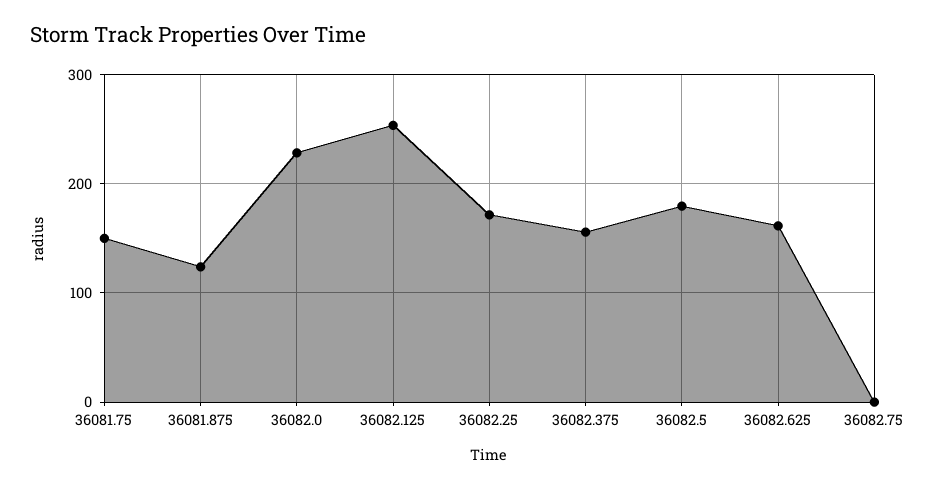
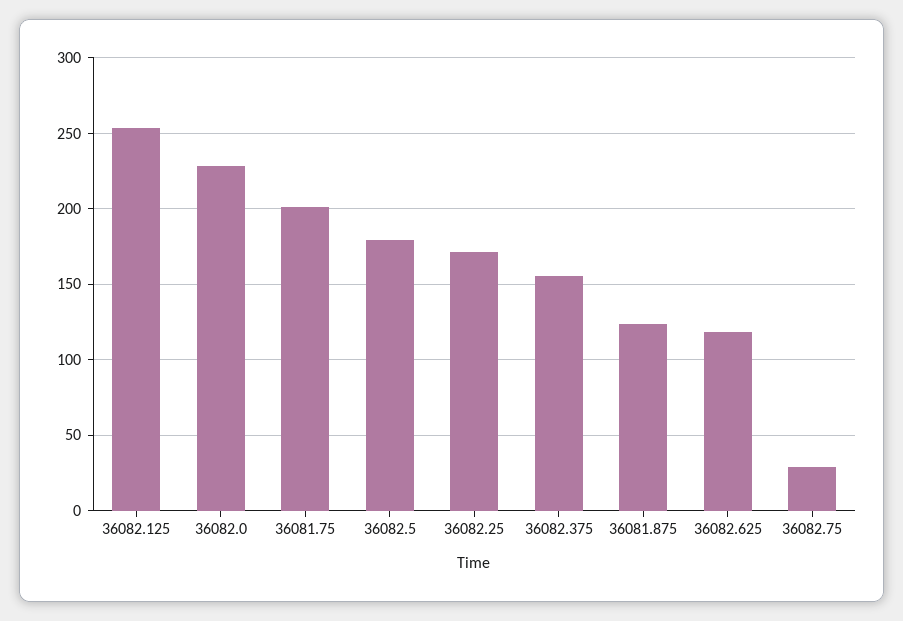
  {
-   "36081.75": 150,
+   "36081.75": 200,
    "36081.875": 125,
    "36082.0": 230,
    "36082.125": 255,
    "36082.25": 170,
    "36082.375": 155,
    "36082.5": 180,
-   "36082.625": 160,
+   "36082.625": 120,
-   "36082.75": 0
+   "36082.75": 30
  }

